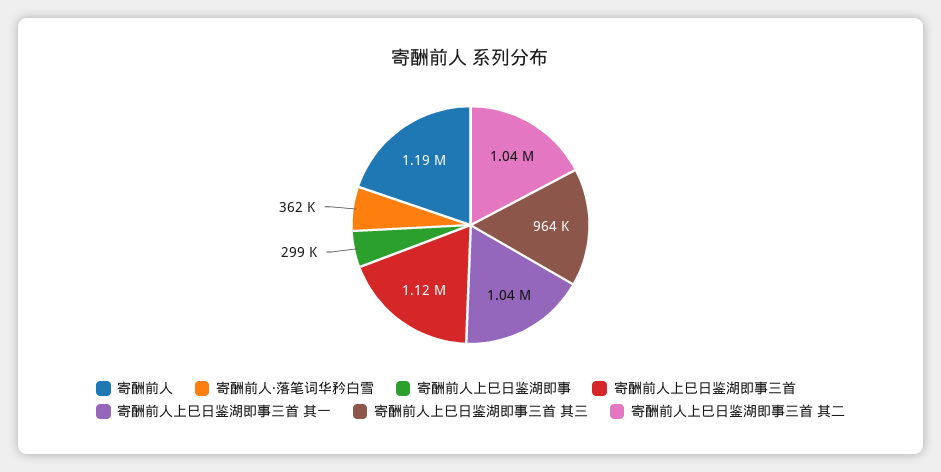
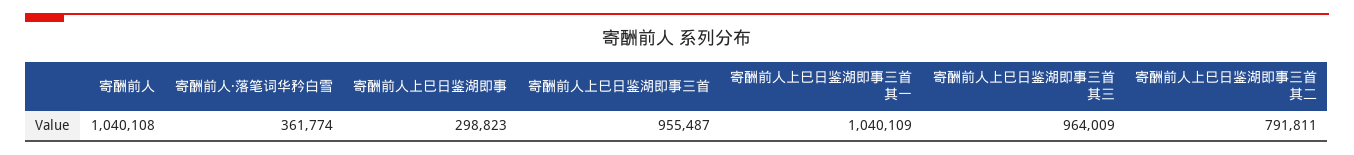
  {
-   "寄酬前人": 1190000,
+   "寄酬前人": 1040108,
    "寄酬前人·落笔词华矜白雪": 361774,
    "寄酬前人上巳日鉴湖即事": 298823,
-   "寄酬前人上巳日鉴湖即事三首": 1120000,
+   "寄酬前人上巳日鉴湖即事三首": 955487,
    "寄酬前人上巳日鉴湖即事三首 其一": 1040109,
    "寄酬前人上巳日鉴湖即事三首 其三": 964009,
-   "寄酬前人上巳日鉴湖即事三首 其二": 1040000
+   "寄酬前人上巳日鉴湖即事三首 其二": 791811
  }

